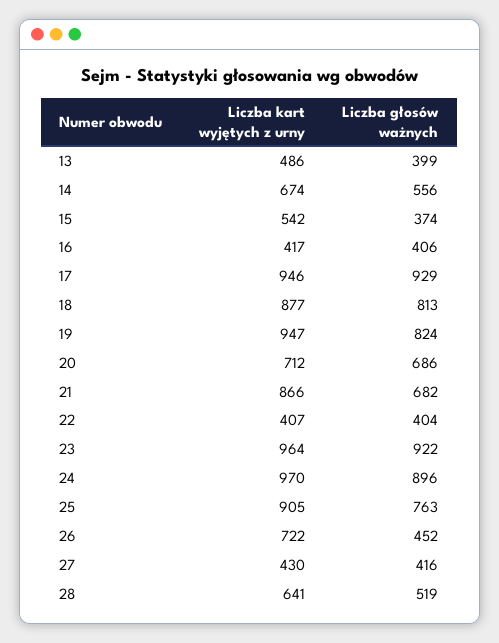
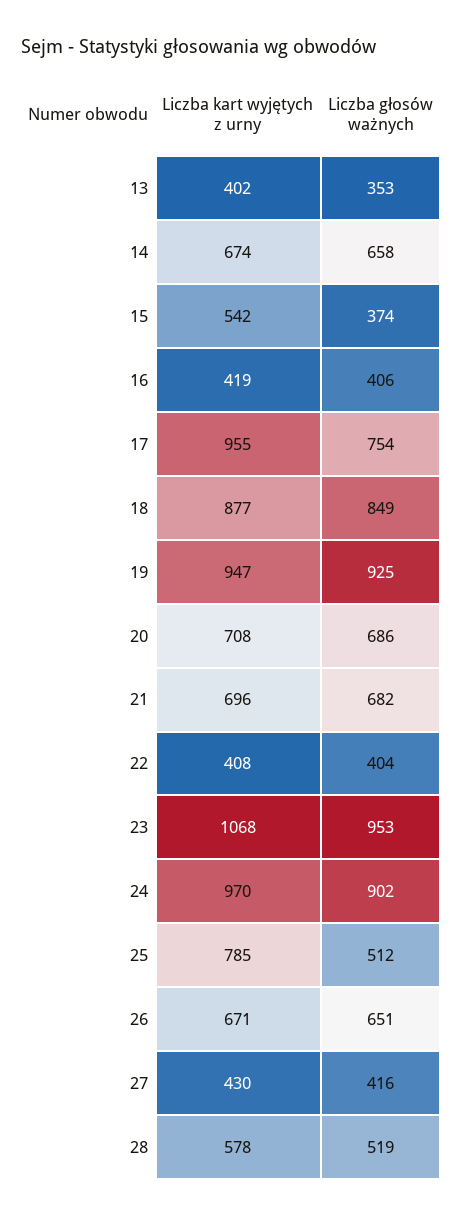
  {
    "Liczba kart wyjętych z urny": {
-     "13": 486,
+     "13": 402,
      "14": 674,
      "15": 542,
-     "16": 417,
+     "16": 419,
-     "17": 946,
+     "17": 955,
      "18": 877,
      "19": 947,
-     "20": 712,
+     "20": 708,
-     "21": 866,
+     "21": 696,
-     "22": 407,
+     "22": 408,
-     "23": 964,
+     "23": 1068,
      "24": 970,
-     "25": 905,
+     "25": 785,
-     "26": 722,
+     "26": 671,
      "27": 430,
-     "28": 641
+     "28": 578
    },
    "Liczba głosów ważnych": {
-     "13": 399,
+     "13": 353,
-     "14": 556,
+     "14": 658,
      "15": 374,
      "16": 406,
-     "17": 929,
+     "17": 754,
-     "18": 813,
+     "18": 849,
-     "19": 824,
+     "19": 925,
      "20": 686,
      "21": 682,
      "22": 404,
-     "23": 922,
+     "23": 953,
-     "24": 896,
+     "24": 902,
-     "25": 763,
+     "25": 512,
-     "26": 452,
+     "26": 651,
      "27": 416,
      "28": 519
    }
  }

